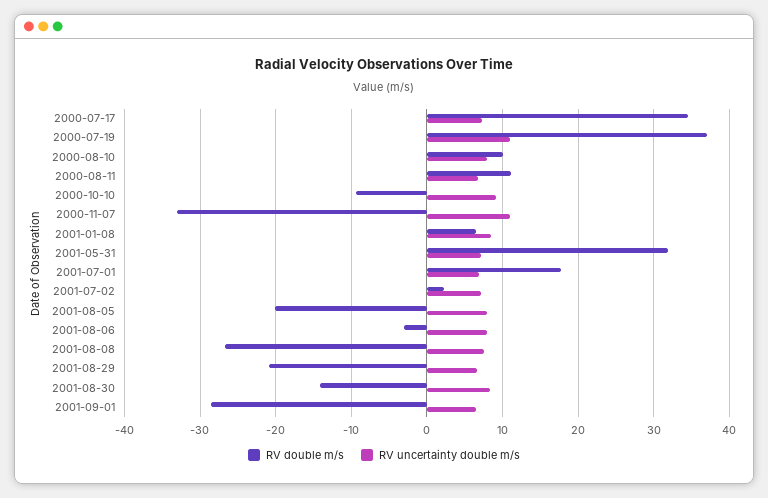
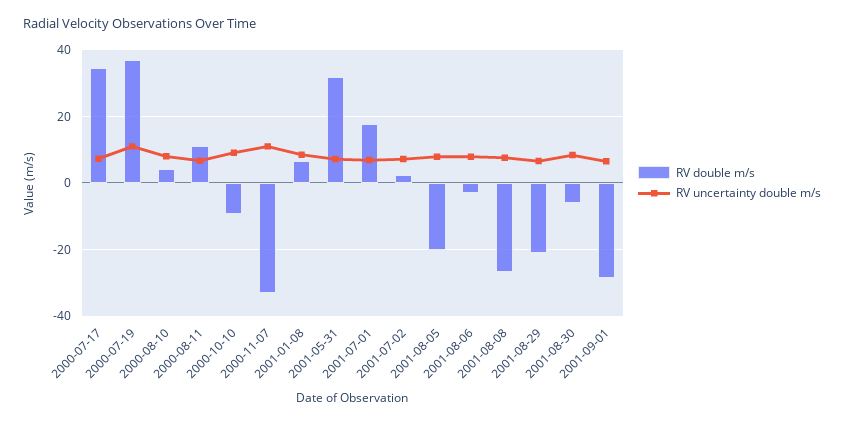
  {
    "RV double m/s": {
      "2000-07-17": 35,
      "2000-07-19": 37,
-     "2000-08-10": 10,
+     "2000-08-10": 4,
      "2000-08-11": 11,
      "2000-10-10": -9,
      "2000-11-07": -33,
      "2001-01-08": 7,
      "2001-05-31": 32,
      "2001-07-01": 18,
      "2001-07-02": 2,
      "2001-08-05": -20,
      "2001-08-06": -3,
      "2001-08-08": -27,
      "2001-08-29": -21,
-     "2001-08-30": -14,
+     "2001-08-30": -6,
      "2001-09-01": -29
    },
    "RV uncertainty double m/s": {
      "2000-07-17": 7,
      "2000-07-19": 11,
      "2000-08-10": 8,
      "2000-08-11": 7,
      "2000-10-10": 9,
      "2000-11-07": 11,
      "2001-01-08": 9,
      "2001-05-31": 7,
      "2001-07-01": 7,
      "2001-07-02": 7,
      "2001-08-05": 8,
      "2001-08-06": 8,
      "2001-08-08": 8,
      "2001-08-29": 7,
      "2001-08-30": 8,
      "2001-09-01": 7
    }
  }

